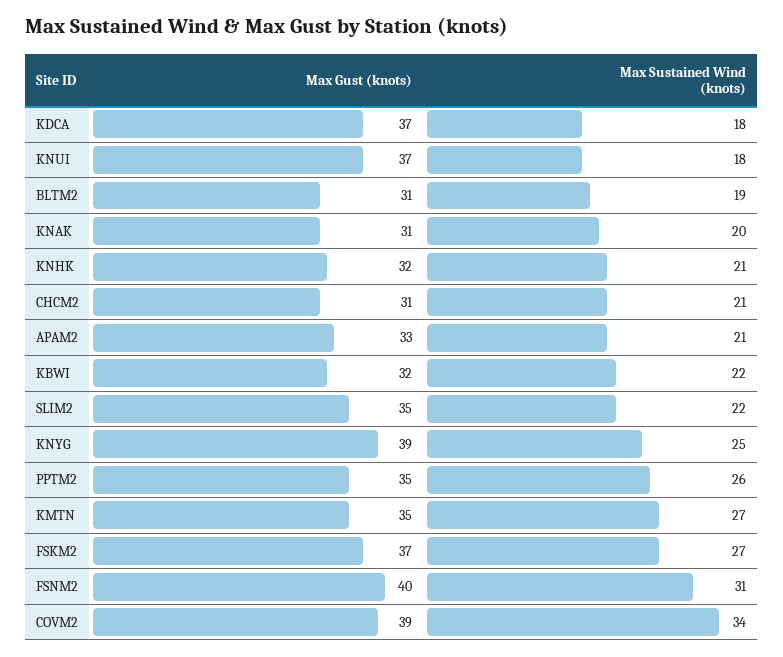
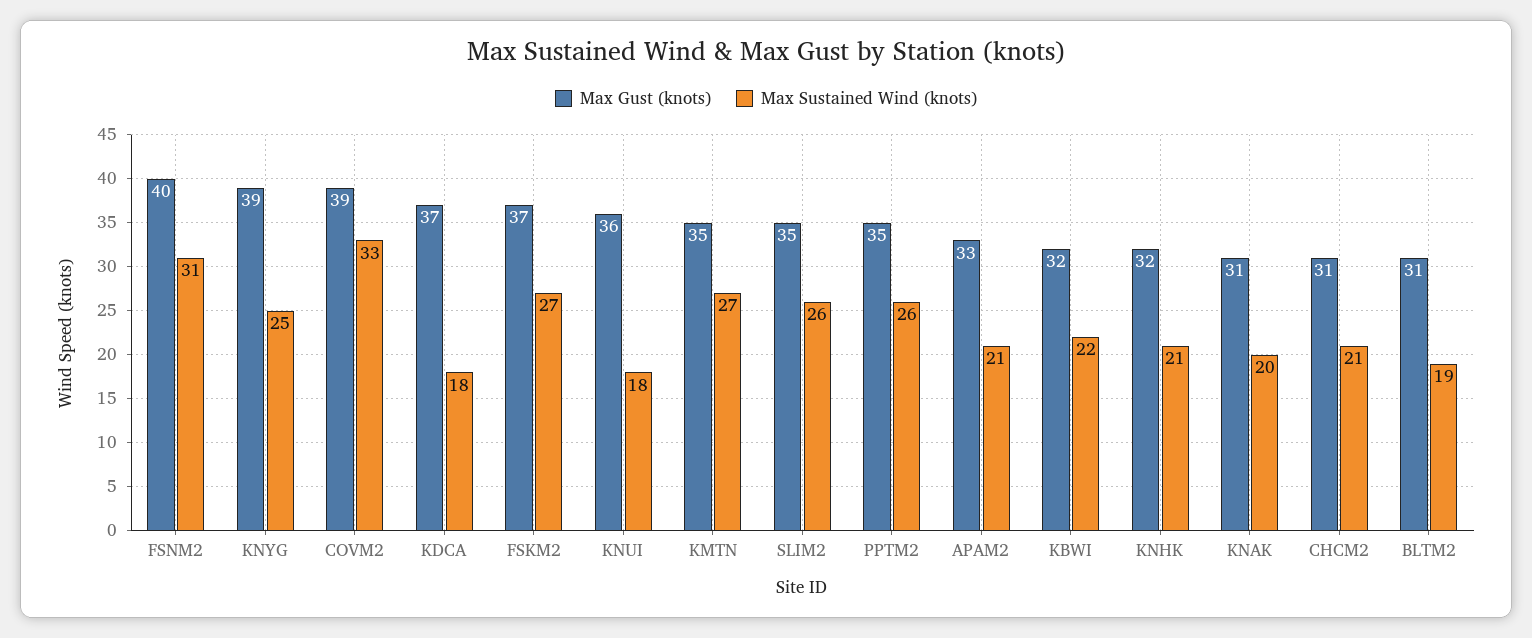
  {
    "Max Gust (knots)": {
      "KDCA": 37,
-     "KNUI": 37,
+     "KNUI": 36,
      "BLTM2": 31,
      "KNAK": 31,
      "KNHK": 32,
      "CHCM2": 31,
      "APAM2": 33,
      "KBWI": 32,
      "SLIM2": 35,
      "KNYG": 39,
      "PPTM2": 35,
      "KMTN": 35,
      "FSKM2": 37,
      "FSNM2": 40,
      "COVM2": 39
    },
    "Max Sustained Wind (knots)": {
      "KDCA": 18,
      "KNUI": 18,
      "BLTM2": 19,
      "KNAK": 20,
      "KNHK": 21,
      "CHCM2": 21,
      "APAM2": 21,
      "KBWI": 22,
-     "SLIM2": 22,
+     "SLIM2": 26,
      "KNYG": 25,
      "PPTM2": 26,
      "KMTN": 27,
      "FSKM2": 27,
      "FSNM2": 31,
-     "COVM2": 34
+     "COVM2": 33
    }
  }

